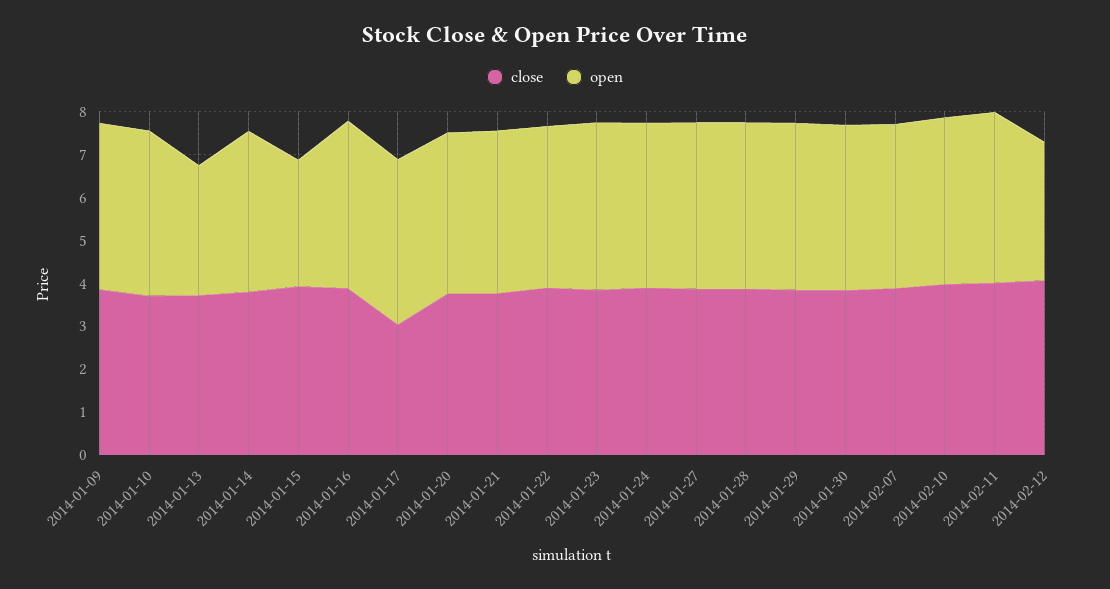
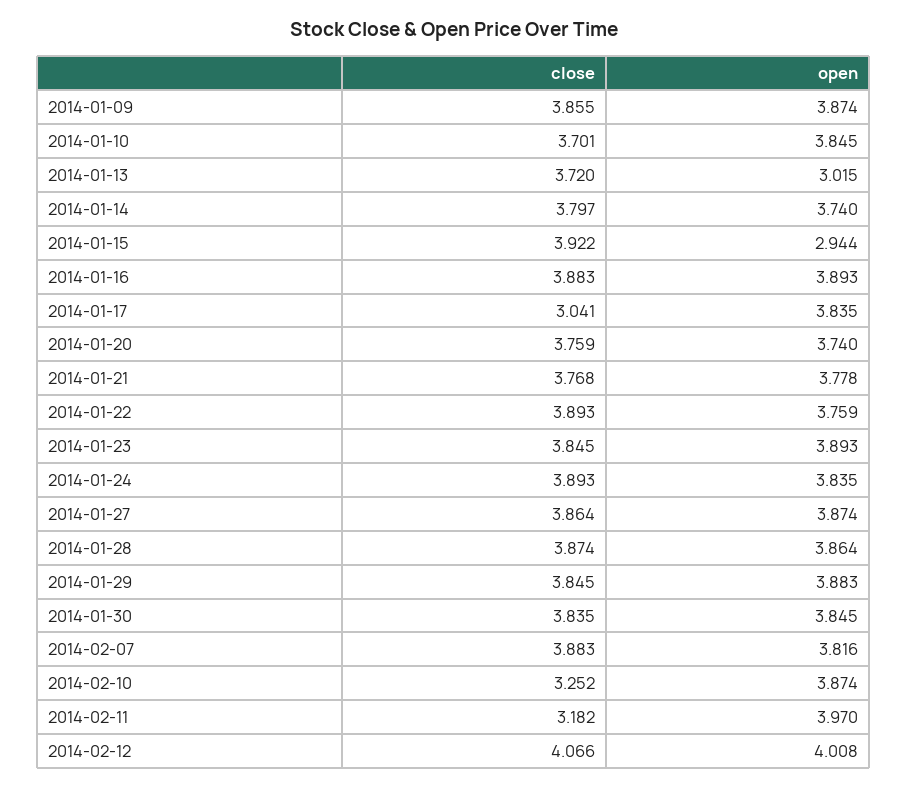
  {
    "close": {
      "2014-01-09": 3.855,
      "2014-01-10": 3.701,
      "2014-01-13": 3.72,
      "2014-01-14": 3.797,
      "2014-01-15": 3.922,
      "2014-01-16": 3.883,
      "2014-01-17": 3.041,
      "2014-01-20": 3.759,
      "2014-01-21": 3.768,
      "2014-01-22": 3.893,
      "2014-01-23": 3.845,
      "2014-01-24": 3.893,
      "2014-01-27": 3.864,
      "2014-01-28": 3.874,
      "2014-01-29": 3.845,
      "2014-01-30": 3.835,
      "2014-02-07": 3.883,
-     "2014-02-10": 4,
+     "2014-02-10": 3.252,
-     "2014-02-11": 4,
+     "2014-02-11": 3.182,
      "2014-02-12": 4.066
    },
    "open": {
      "2014-01-09": 3.874,
      "2014-01-10": 3.845,
      "2014-01-13": 3.015,
      "2014-01-14": 3.74,
      "2014-01-15": 2.944,
      "2014-01-16": 3.893,
      "2014-01-17": 3.835,
      "2014-01-20": 3.74,
      "2014-01-21": 3.778,
      "2014-01-22": 3.759,
      "2014-01-23": 3.893,
      "2014-01-24": 3.835,
      "2014-01-27": 3.874,
      "2014-01-28": 3.864,
      "2014-01-29": 3.883,
      "2014-01-30": 3.845,
      "2014-02-07": 3.816,
      "2014-02-10": 3.874,
      "2014-02-11": 3.97,
-     "2014-02-12": 3.2
+     "2014-02-12": 4.008
    }
  }

